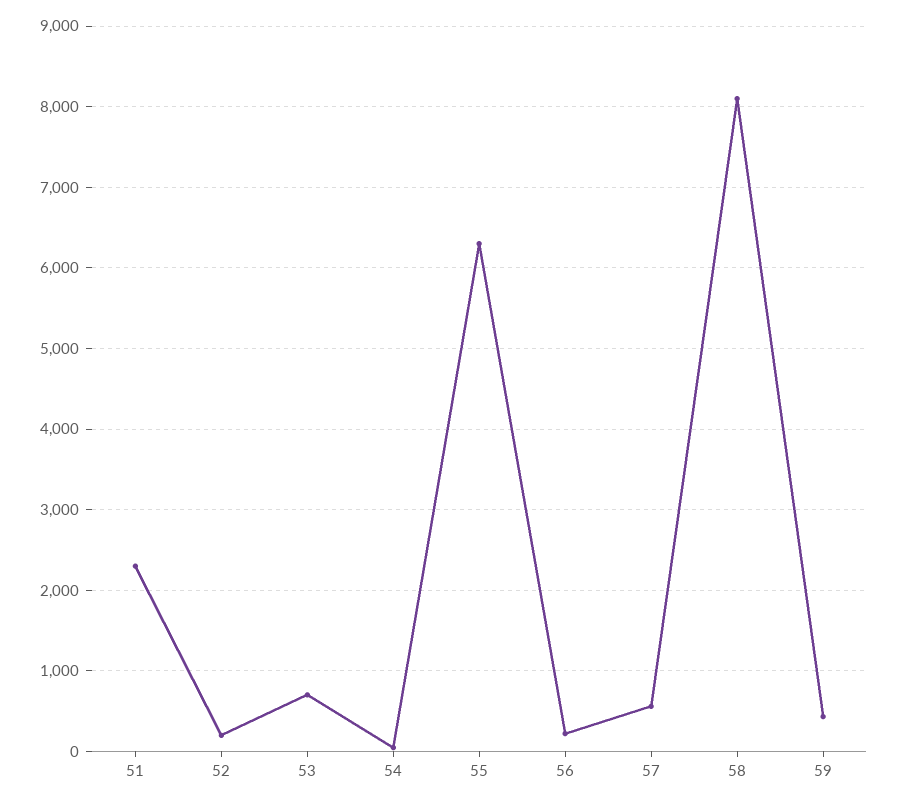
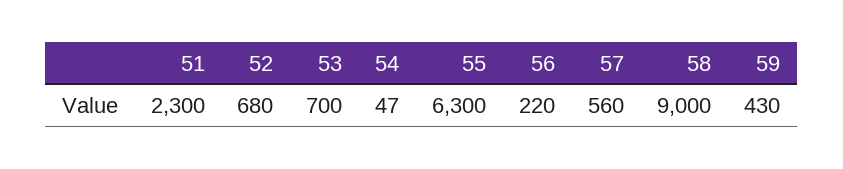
  {
    "51": 2300,
-   "52": 200,
+   "52": 680,
    "53": 700,
    "54": 47,
    "55": 6300,
    "56": 220,
    "57": 560,
-   "58": 8100,
+   "58": 9000,
    "59": 430
  }

